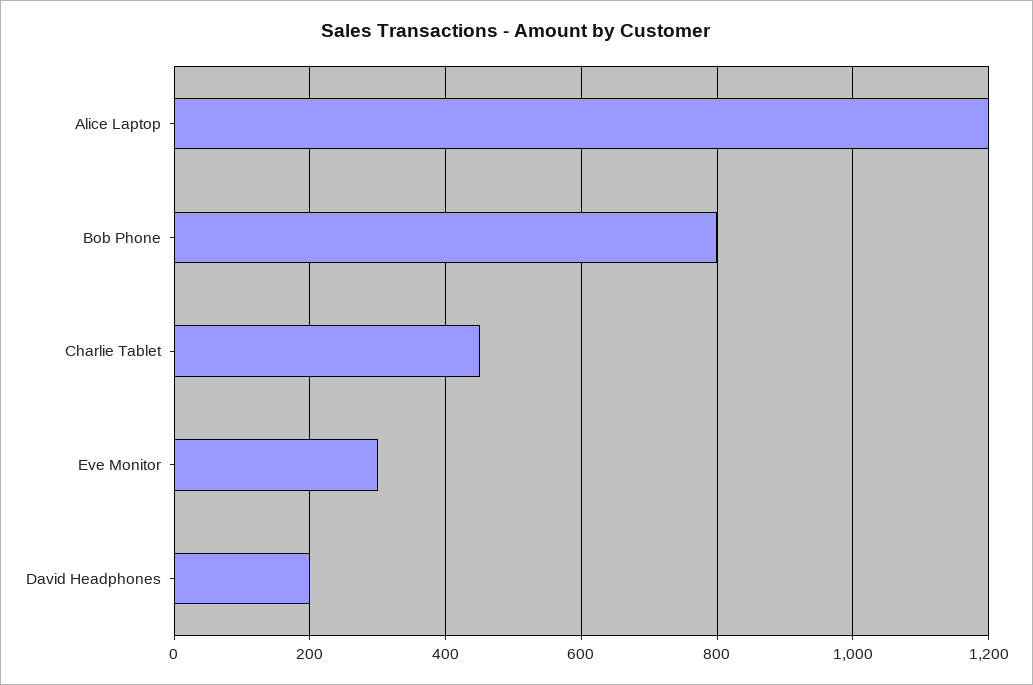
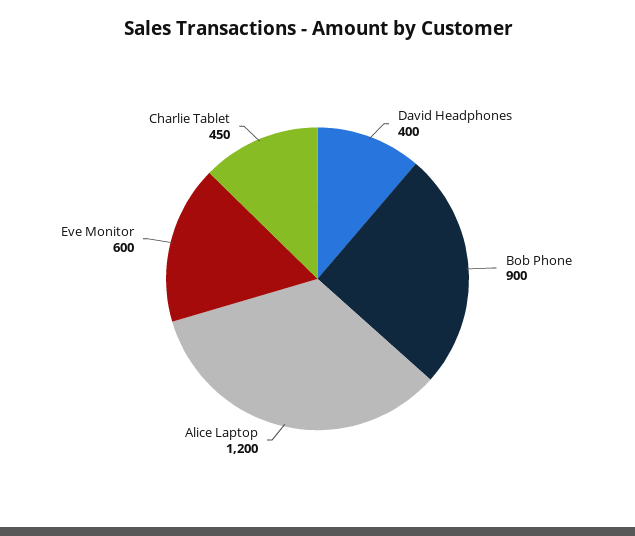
  {
    "Alice Laptop": 1200,
-   "Bob Phone": 800,
+   "Bob Phone": 900,
    "Charlie Tablet": 450,
-   "Eve Monitor": 300,
+   "Eve Monitor": 600,
-   "David Headphones": 200
+   "David Headphones": 400
  }

